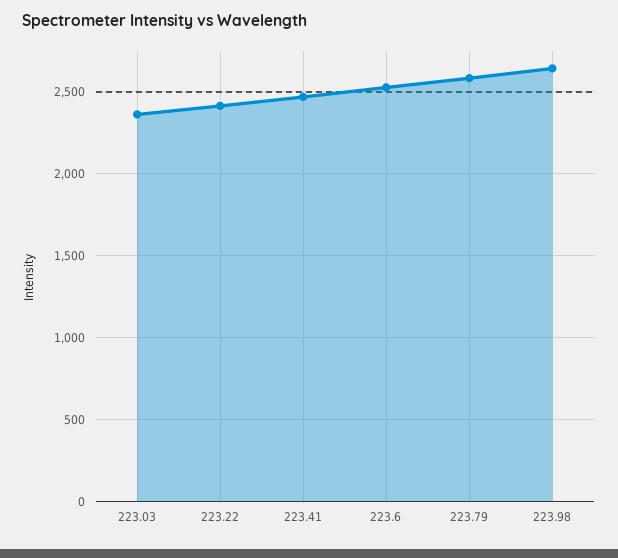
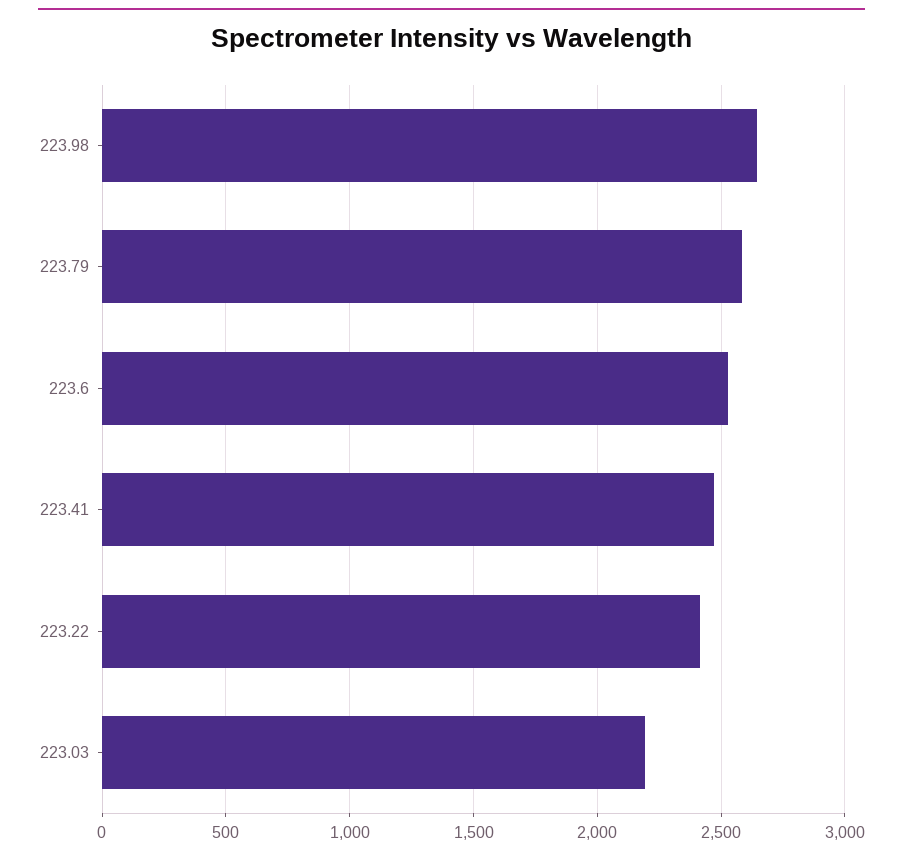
  {
-   "223.03": 2350,
+   "223.03": 2200,
    "223.22": 2400,
    "223.41": 2450,
    "223.6": 2550,
    "223.79": 2600,
    "223.98": 2650
  }

